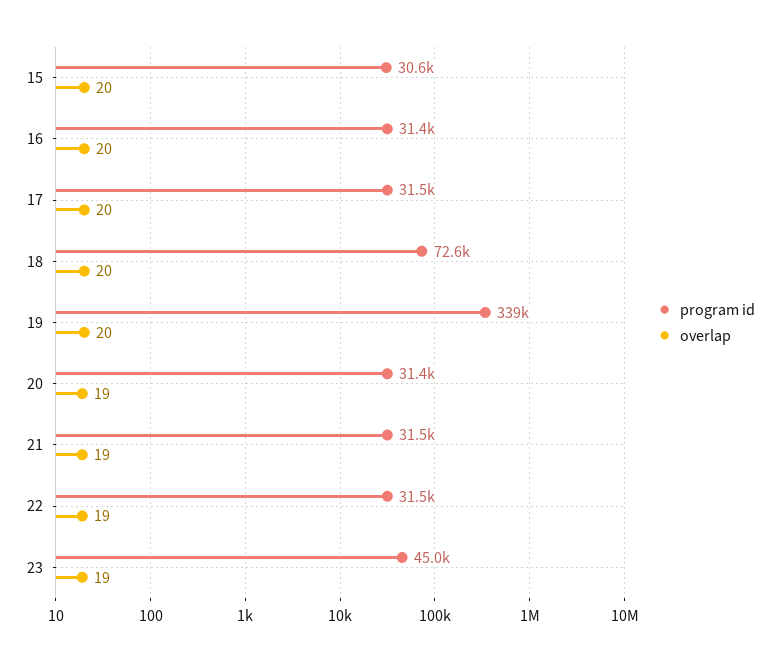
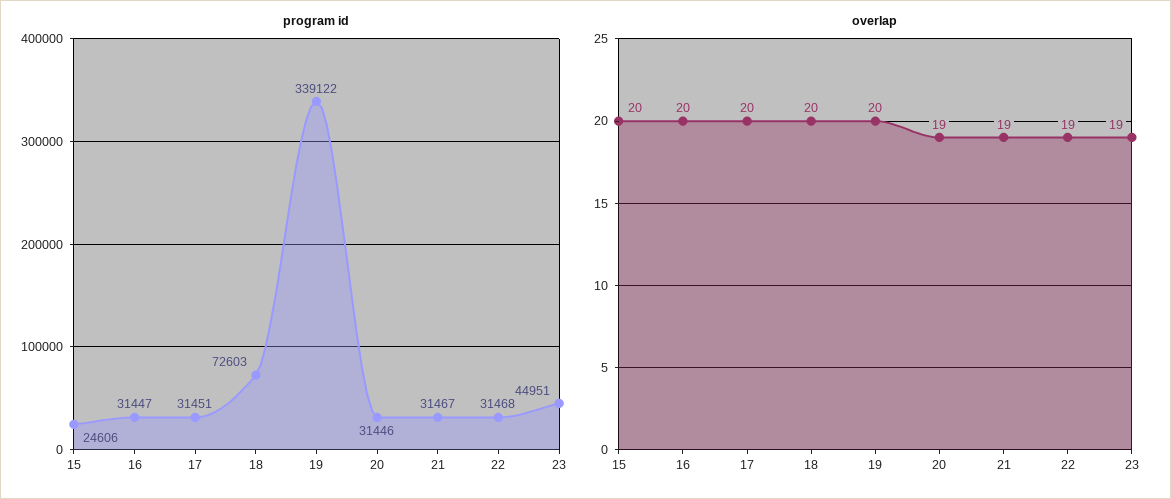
  {
    "program id": {
-     "15": 30600,
+     "15": 24606,
      "16": 31447,
      "17": 31451,
      "18": 72603,
      "19": 339122,
      "20": 31446,
      "21": 31467,
      "22": 31468,
      "23": 44951
    },
    "overlap": {
      "15": 20,
      "16": 20,
      "17": 20,
      "18": 20,
      "19": 20,
      "20": 19,
      "21": 19,
      "22": 19,
      "23": 19
    }
  }

